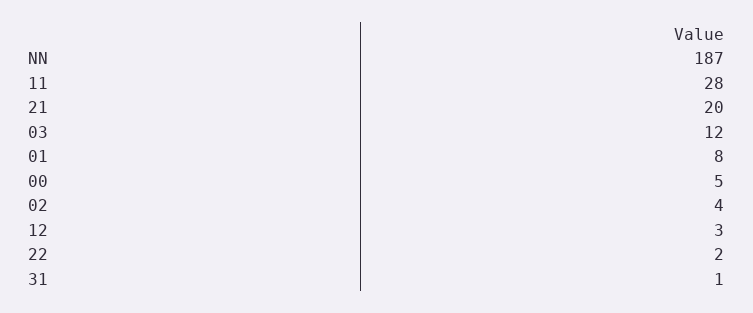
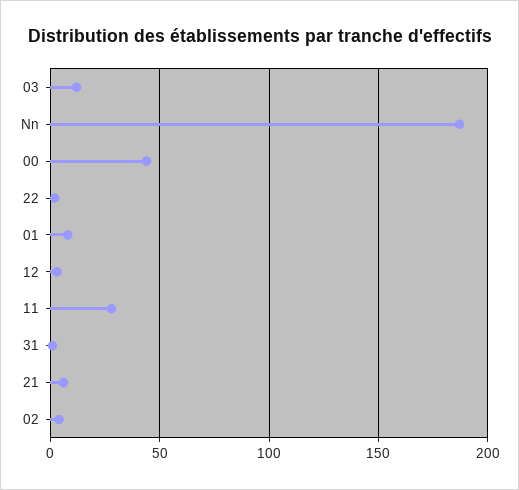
  {
    "NN": 187,
    "11": 28,
-   "21": 20,
+   "21": 5,
    "03": 12,
    "01": 8,
-   "00": 5,
+   "00": 45,
    "02": 4,
    "12": 3,
    "22": 2,
    "31": 1
  }

